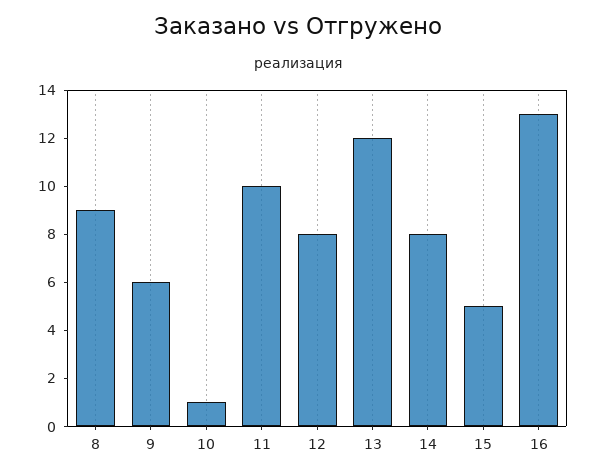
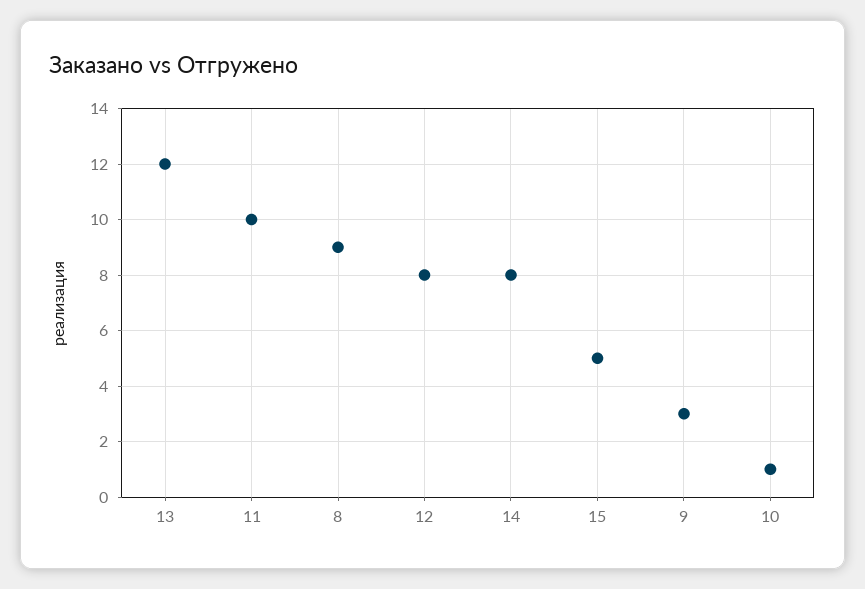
  {
    "8": 9,
-   "9": 6,
+   "9": 3,
    "10": 1,
    "11": 10,
    "12": 8,
    "13": 12,
    "14": 8,
-   "15": 5,
+   "15": 5
-   "16": 13
  }

